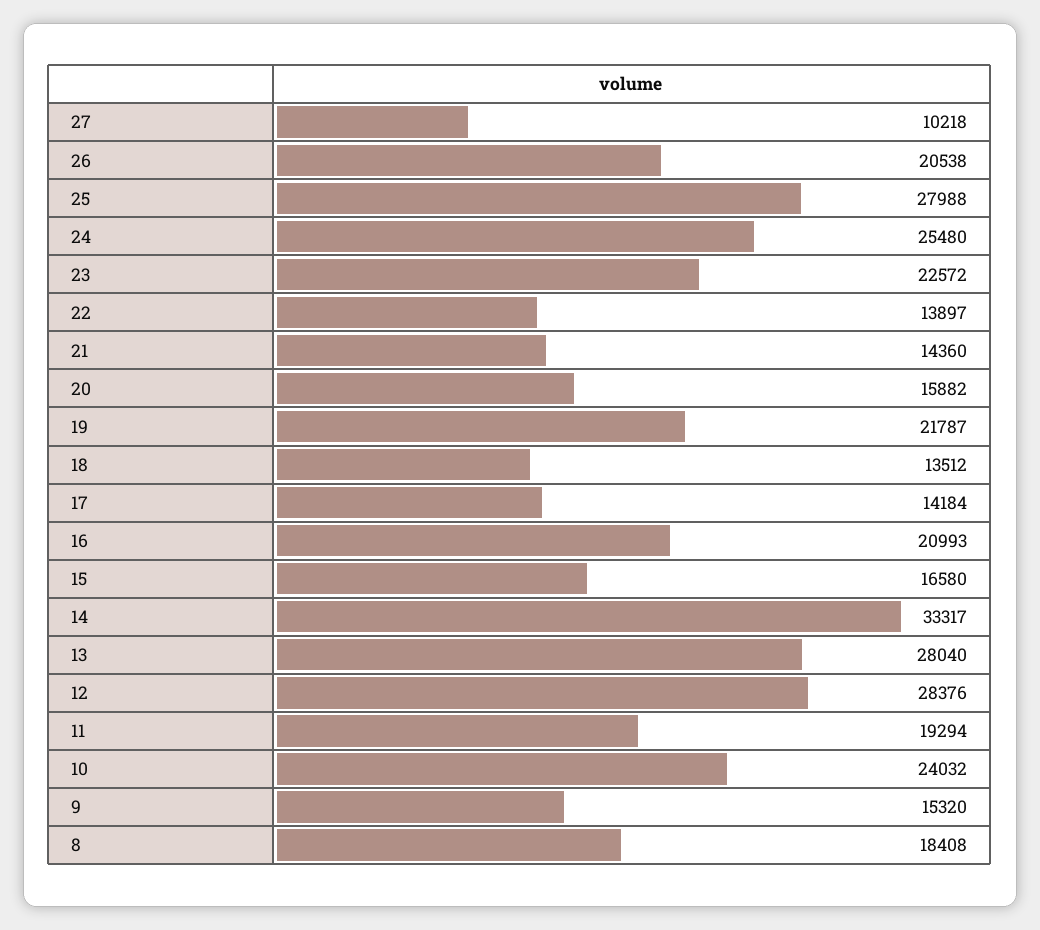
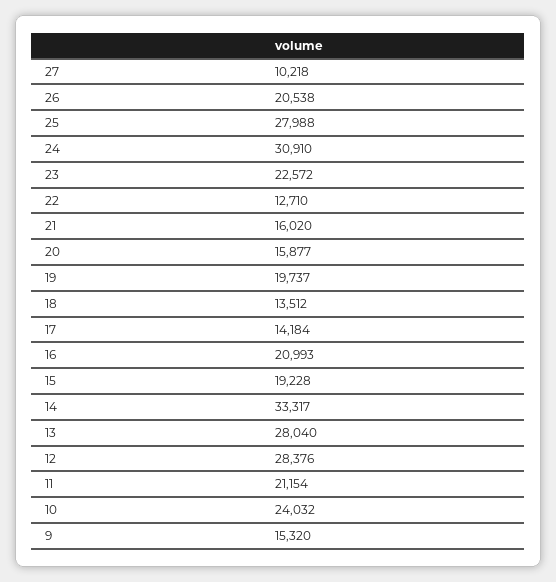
  {
    "27": 10218,
    "26": 20538,
    "25": 27988,
-   "24": 25480,
+   "24": 30910,
    "23": 22572,
-   "22": 13897,
+   "22": 12710,
-   "21": 14360,
+   "21": 16020,
-   "20": 15882,
+   "20": 15877,
-   "19": 21787,
+   "19": 19737,
    "18": 13512,
    "17": 14184,
    "16": 20993,
-   "15": 16580,
+   "15": 19228,
    "14": 33317,
    "13": 28040,
    "12": 28376,
-   "11": 19294,
+   "11": 21154,
    "10": 24032,
-   "9": 15320,
+   "9": 15320
-   "8": 18408
  }

